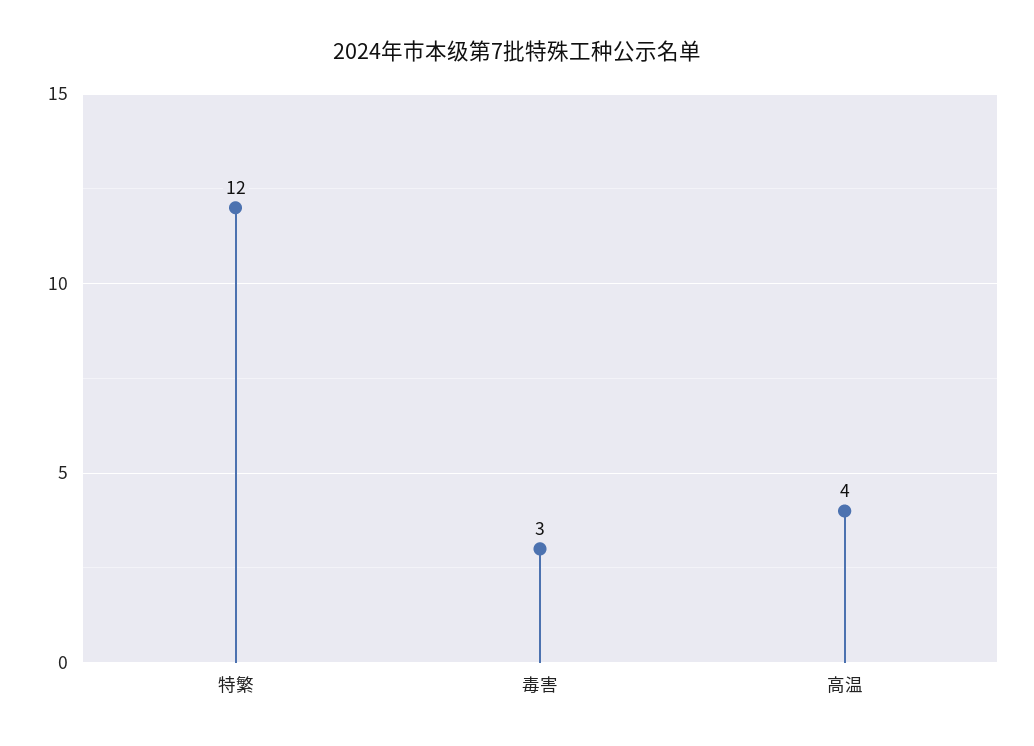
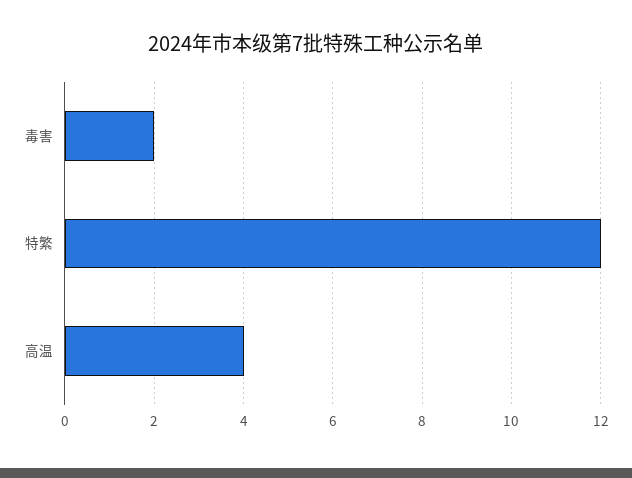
  {
    "特繁": 12,
-   "毒害": 3,
+   "毒害": 2,
    "高温": 4
  }

